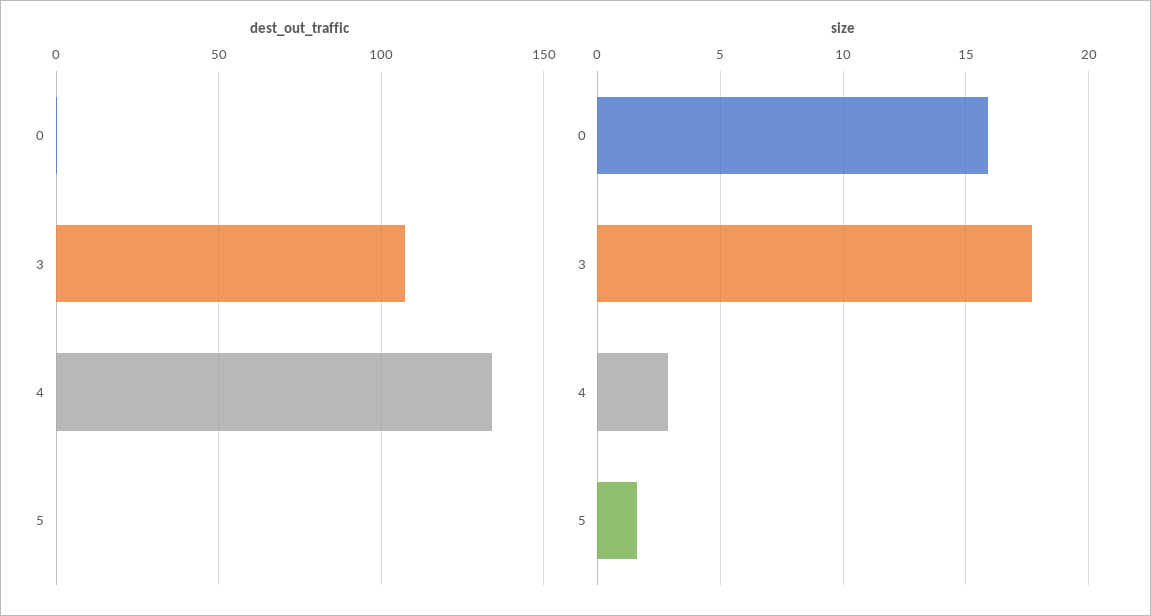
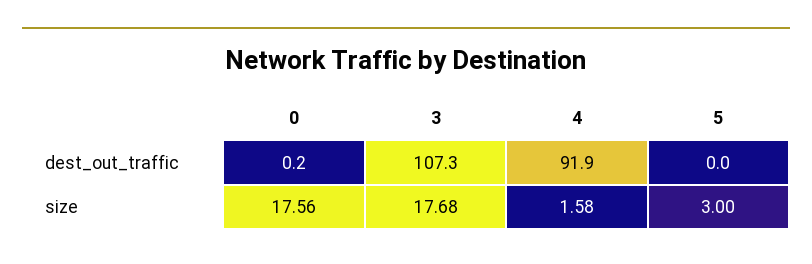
  {
    "dest_out_traffic": {
      "0": 0.2,
      "3": 107.3,
-     "4": 135,
+     "4": 91.9,
      "5": 0
    },
    "size": {
-     "0": 16,
+     "0": 17.56,
      "3": 17.68,
-     "4": 3,
+     "4": 1.58,
-     "5": 1.5
+     "5": 3
    }
  }

